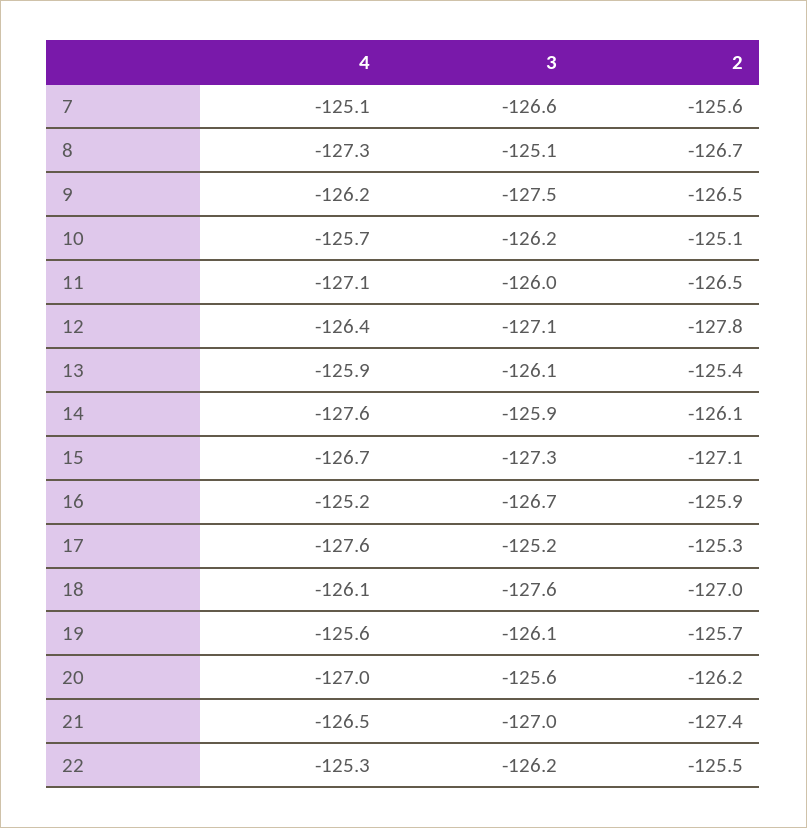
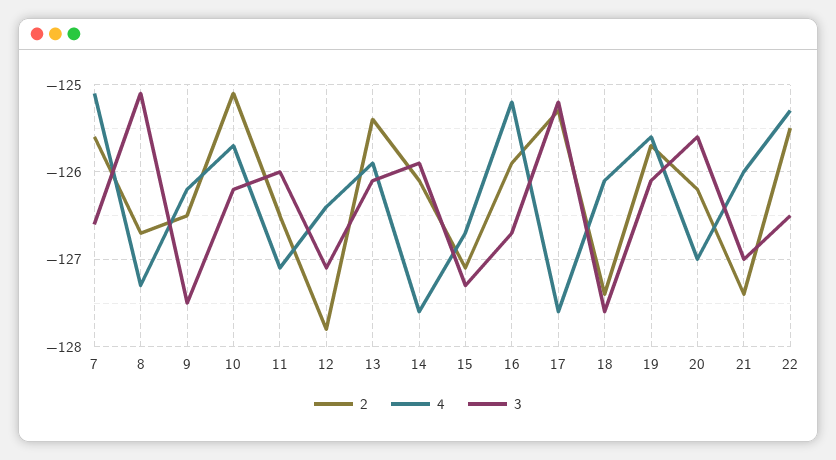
  {
    "4": {
      "7": -125.1,
      "8": -127.3,
      "9": -126.2,
      "10": -125.7,
      "11": -127.1,
      "12": -126.4,
      "13": -125.9,
      "14": -127.6,
      "15": -126.7,
      "16": -125.2,
      "17": -127.6,
      "18": -126.1,
      "19": -125.6,
      "20": -127,
-     "21": -126.5,
+     "21": -126,
      "22": -125.3
    },
    "3": {
      "7": -126.6,
      "8": -125.1,
      "9": -127.5,
      "10": -126.2,
      "11": -126,
      "12": -127.1,
      "13": -126.1,
      "14": -125.9,
      "15": -127.3,
      "16": -126.7,
      "17": -125.2,
      "18": -127.6,
      "19": -126.1,
      "20": -125.6,
      "21": -127,
-     "22": -126.2
+     "22": -126.5
    },
    "2": {
      "7": -125.6,
      "8": -126.7,
      "9": -126.5,
      "10": -125.1,
      "11": -126.5,
      "12": -127.8,
      "13": -125.4,
      "14": -126.1,
      "15": -127.1,
      "16": -125.9,
      "17": -125.3,
-     "18": -127,
+     "18": -127.4,
      "19": -125.7,
      "20": -126.2,
      "21": -127.4,
      "22": -125.5
    }
  }

